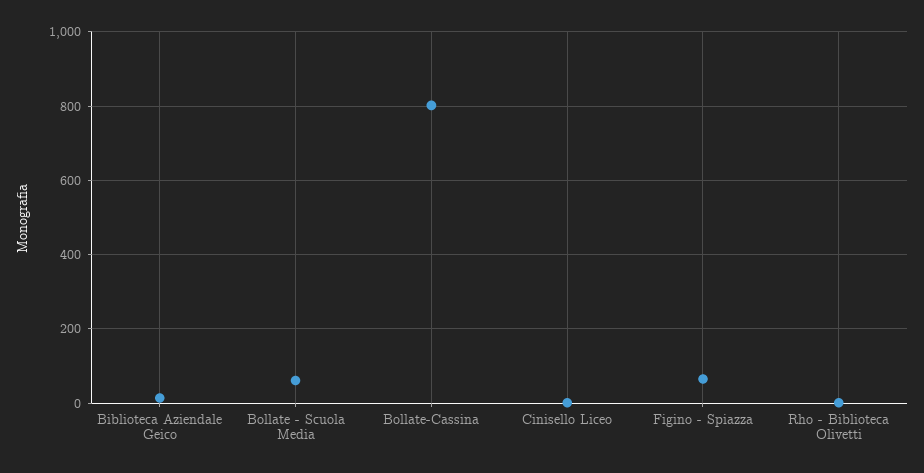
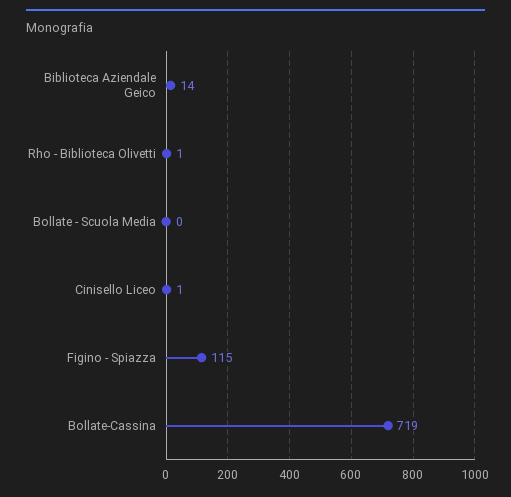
  {
    "Biblioteca Aziendale Geico": 14,
-   "Bollate - Scuola Media": 60,
+   "Bollate - Scuola Media": 0,
-   "Bollate-Cassina": 800,
+   "Bollate-Cassina": 719,
    "Cinisello Liceo": 1,
-   "Figino - Spiazza": 60,
+   "Figino - Spiazza": 115,
    "Rho - Biblioteca Olivetti": 1
  }

